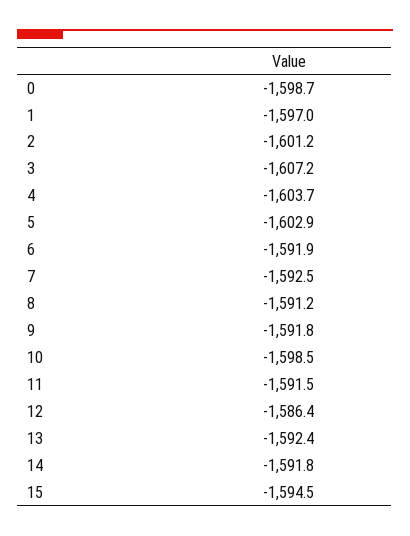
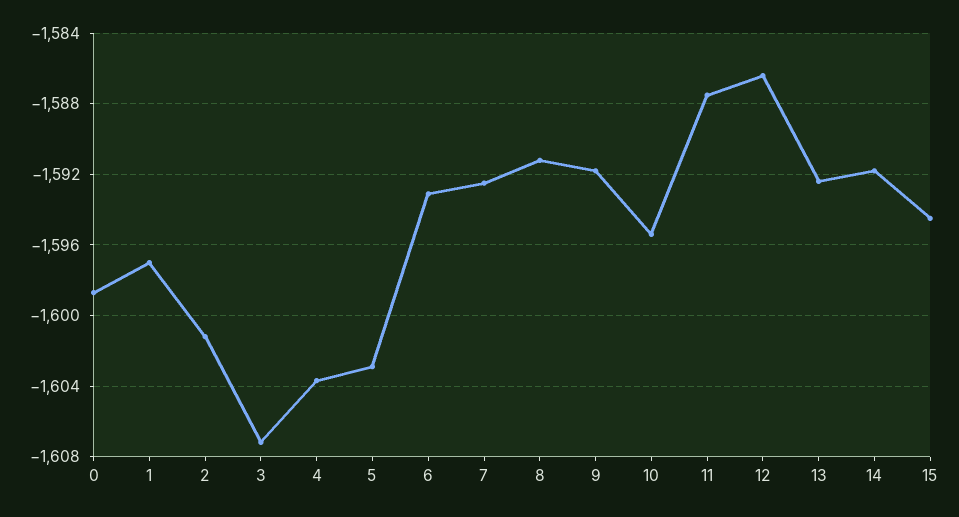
  {
    "0": -1598.7,
    "1": -1597,
    "2": -1601.2,
    "3": -1607.2,
    "4": -1603.7,
    "5": -1602.9,
-   "6": -1591.9,
+   "6": -1593,
    "7": -1592.5,
    "8": -1591.2,
    "9": -1591.8,
-   "10": -1598.5,
+   "10": -1595.5,
-   "11": -1591.5,
+   "11": -1587.5,
    "12": -1586.4,
    "13": -1592.4,
    "14": -1591.8,
    "15": -1594.5
  }

